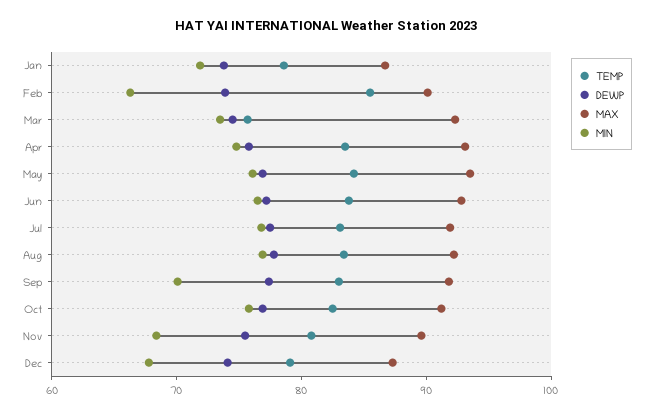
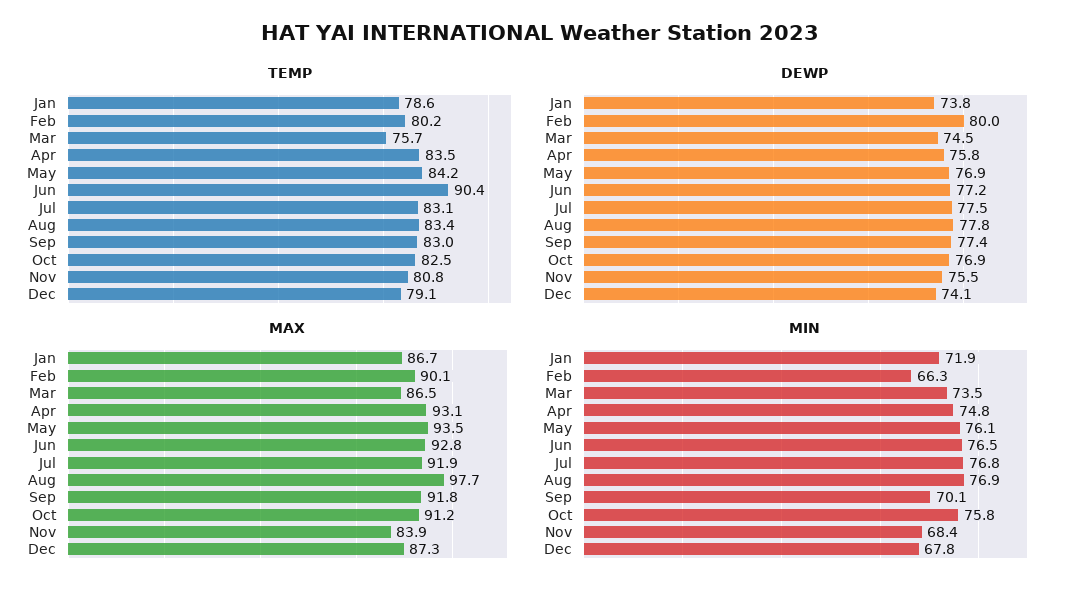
  {
    "TEMP": {
      "Jan": 78.6,
-     "Feb": 86,
+     "Feb": 80.2,
      "Mar": 75.7,
      "Apr": 83.5,
      "May": 84.2,
-     "Jun": 84,
+     "Jun": 90.4,
      "Jul": 83.1,
      "Aug": 83.4,
      "Sep": 83,
      "Oct": 82.5,
      "Nov": 80.8,
      "Dec": 79.1
    },
    "DEWP": {
      "Jan": 73.8,
-     "Feb": 74,
+     "Feb": 80,
      "Mar": 74.5,
      "Apr": 75.8,
      "May": 76.9,
      "Jun": 77.2,
      "Jul": 77.5,
      "Aug": 77.8,
      "Sep": 77.4,
      "Oct": 76.9,
      "Nov": 75.5,
      "Dec": 74.1
    },
    "MAX": {
      "Jan": 86.7,
      "Feb": 90.1,
-     "Mar": 92,
+     "Mar": 86.5,
      "Apr": 93.1,
      "May": 93.5,
      "Jun": 92.8,
      "Jul": 91.9,
-     "Aug": 92,
+     "Aug": 97.7,
      "Sep": 91.8,
      "Oct": 91.2,
-     "Nov": 90,
+     "Nov": 83.9,
      "Dec": 87.3
    },
    "MIN": {
      "Jan": 71.9,
      "Feb": 66.3,
      "Mar": 73.5,
      "Apr": 74.8,
      "May": 76.1,
      "Jun": 76.5,
      "Jul": 76.8,
      "Aug": 76.9,
      "Sep": 70.1,
      "Oct": 75.8,
      "Nov": 68.4,
      "Dec": 67.8
    }
  }

